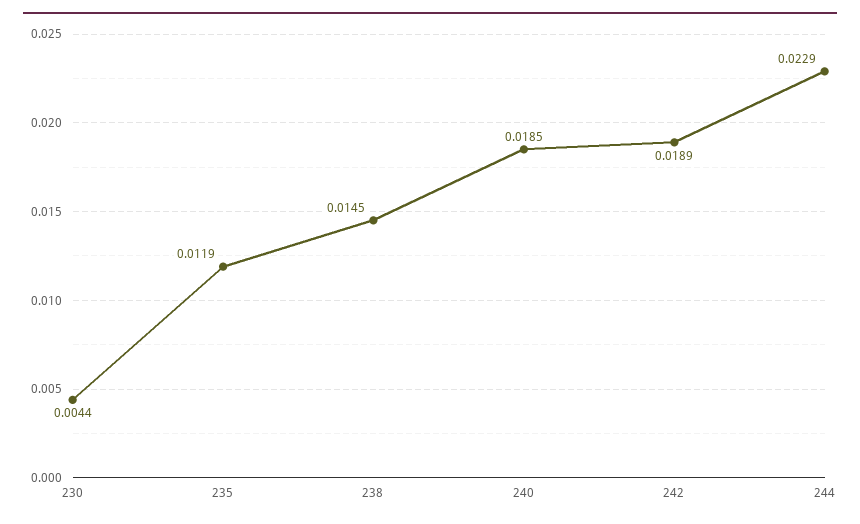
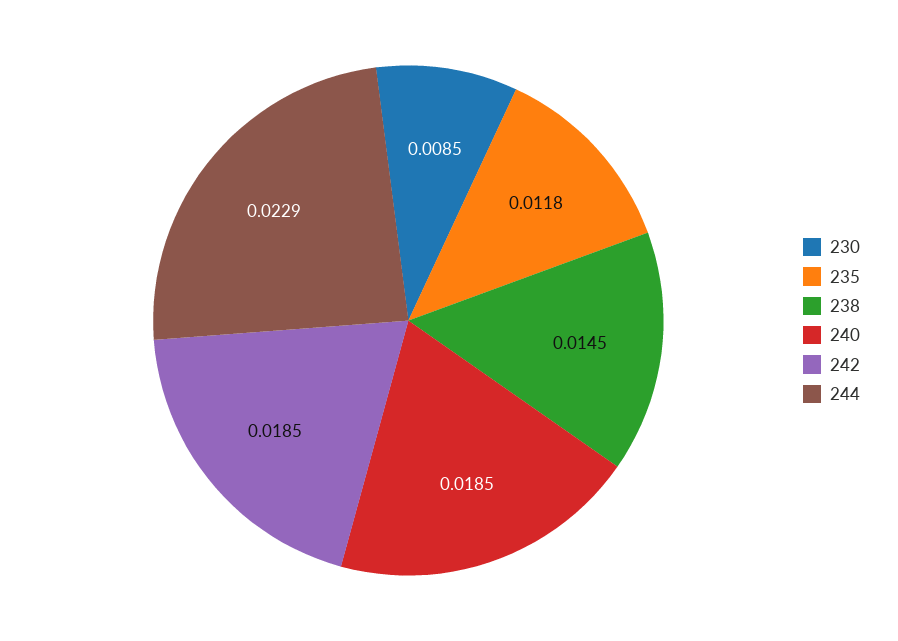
  {
-   "230": 0.0044,
+   "230": 0.0085,
-   "235": 0.0119,
+   "235": 0.0118,
    "238": 0.0145,
    "240": 0.0185,
-   "242": 0.0189,
+   "242": 0.0185,
    "244": 0.0229
  }

